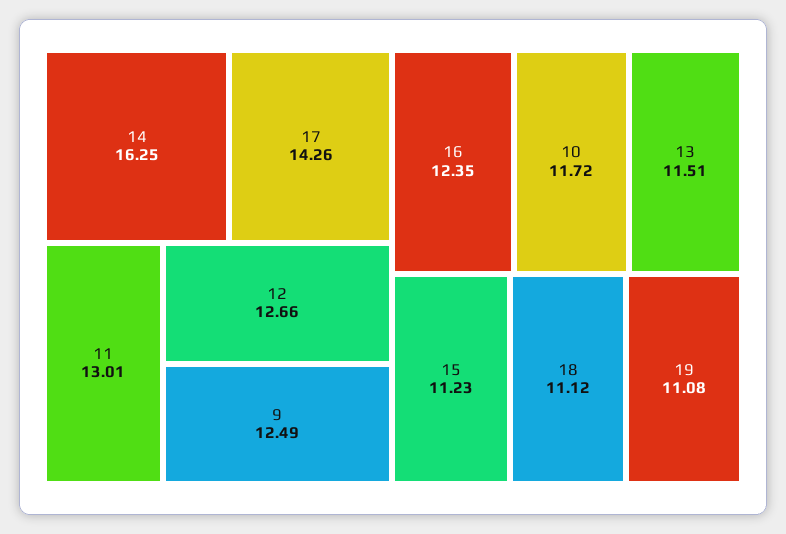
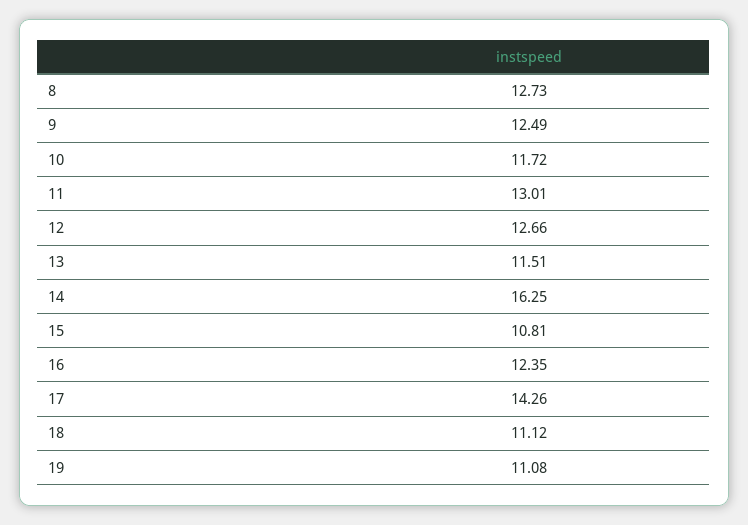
  {
    "14": 16.25,
    "17": 14.26,
    "11": 13.01,
    "12": 12.66,
    "9": 12.49,
    "16": 12.35,
    "10": 11.72,
    "13": 11.51,
-   "15": 11.23,
+   "15": 10.81,
    "18": 11.12,
-   "19": 11.08
+   "19": 11.08,
+   "8": 12.73
  }

